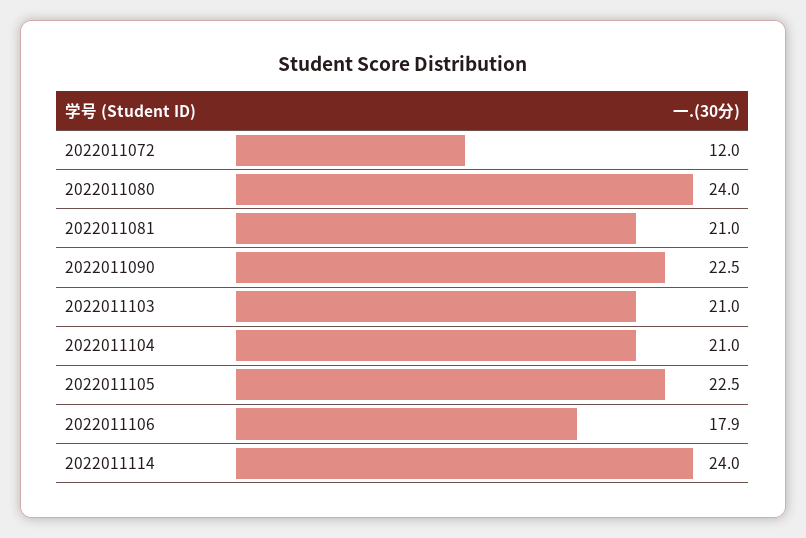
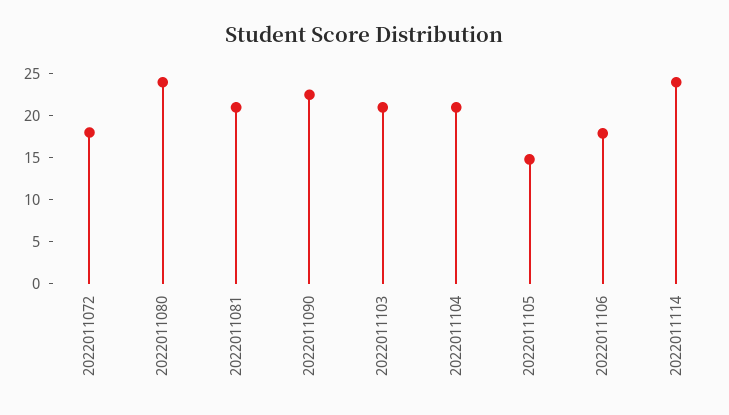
  {
-   "2022011072": 12,
+   "2022011072": 18,
    "2022011080": 24,
    "2022011081": 21,
    "2022011090": 22.5,
    "2022011103": 21,
    "2022011104": 21,
-   "2022011105": 22.5,
+   "2022011105": 15,
    "2022011106": 17.9,
    "2022011114": 24
  }

